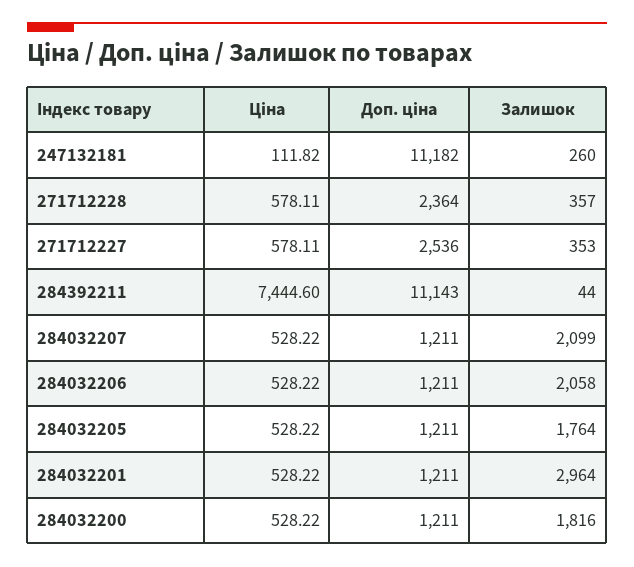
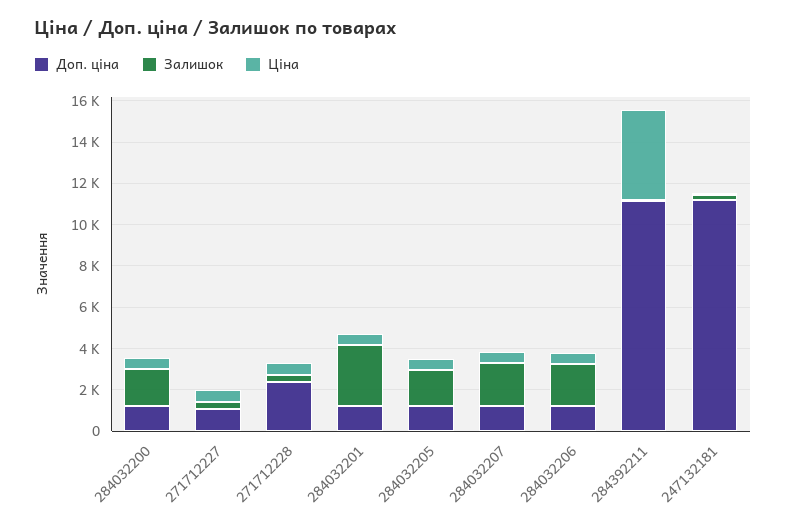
  {
    "Ціна": {
      "247132181": 111.82,
      "271712228": 578.11,
      "271712227": 578.11,
-     "284392211": 7444.6,
+     "284392211": 4500,
      "284032207": 528.22,
      "284032206": 528.22,
      "284032205": 528.22,
      "284032201": 528.22,
      "284032200": 528.22
    },
    "Доп. ціна": {
      "247132181": 11182,
      "271712228": 2364,
-     "271712227": 2536,
+     "271712227": 1000,
      "284392211": 11143,
      "284032207": 1211,
      "284032206": 1211,
      "284032205": 1211,
      "284032201": 1211,
      "284032200": 1211
    },
    "Залишок": {
      "247132181": 260,
      "271712228": 357,
      "271712227": 353,
      "284392211": 44,
      "284032207": 2099,
      "284032206": 2058,
      "284032205": 1764,
      "284032201": 2964,
      "284032200": 1816
    }
  }

